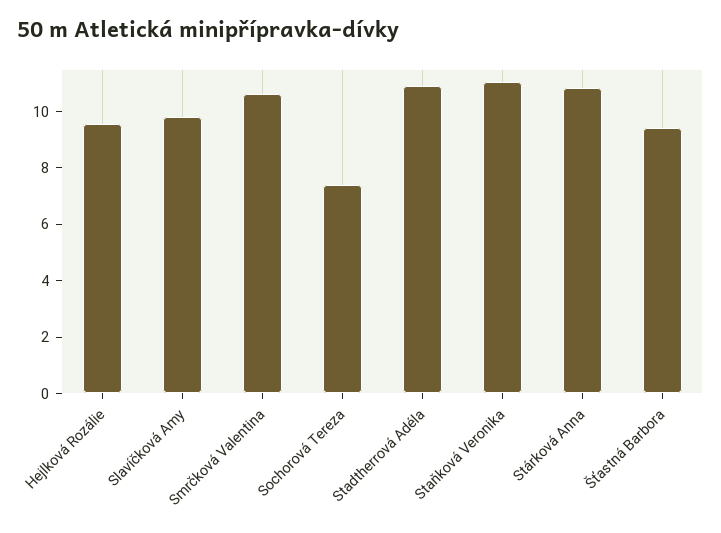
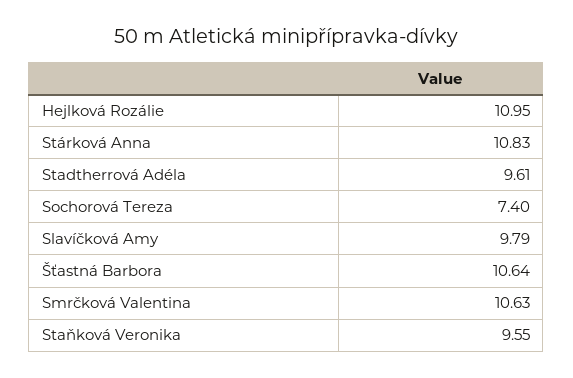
  {
-   "Hejlková Rozálie": 9.5,
+   "Hejlková Rozálie": 10.95,
    "Slavíčková Amy": 9.79,
    "Smrčková Valentina": 10.63,
    "Sochorová Tereza": 7.4,
-   "Stadtherrová Adéla": 11,
+   "Stadtherrová Adéla": 9.61,
-   "Staňková Veronika": 11,
+   "Staňková Veronika": 9.55,
    "Stárková Anna": 10.83,
-   "Šťastná Barbora": 9.5
+   "Šťastná Barbora": 10.64
  }

